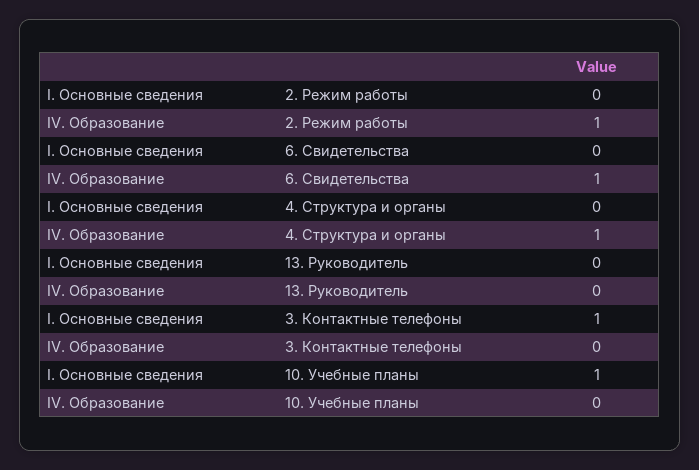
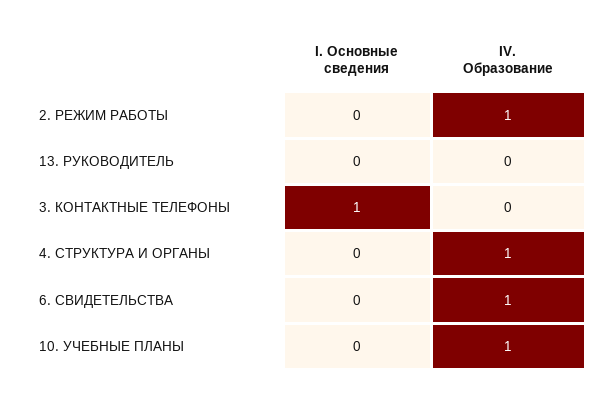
  {
    "I. Основные сведения": {
      "2. Режим работы": 0,
      "6. Свидетельства": 0,
      "4. Структура и органы": 0,
      "13. Руководитель": 0,
      "3. Контактные телефоны": 1,
-     "10. Учебные планы": 1
+     "10. Учебные планы": 0
    },
    "IV. Образование": {
      "2. Режим работы": 1,
      "6. Свидетельства": 1,
      "4. Структура и органы": 1,
      "13. Руководитель": 0,
      "3. Контактные телефоны": 0,
-     "10. Учебные планы": 0
+     "10. Учебные планы": 1
    }
  }

